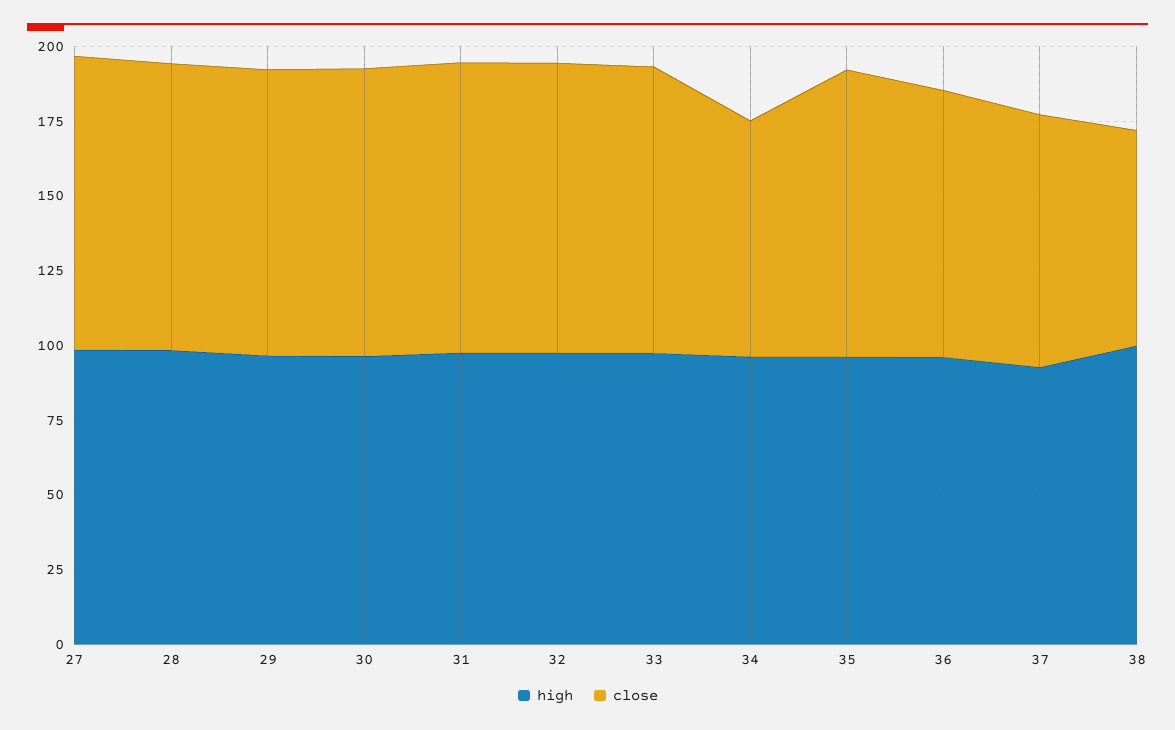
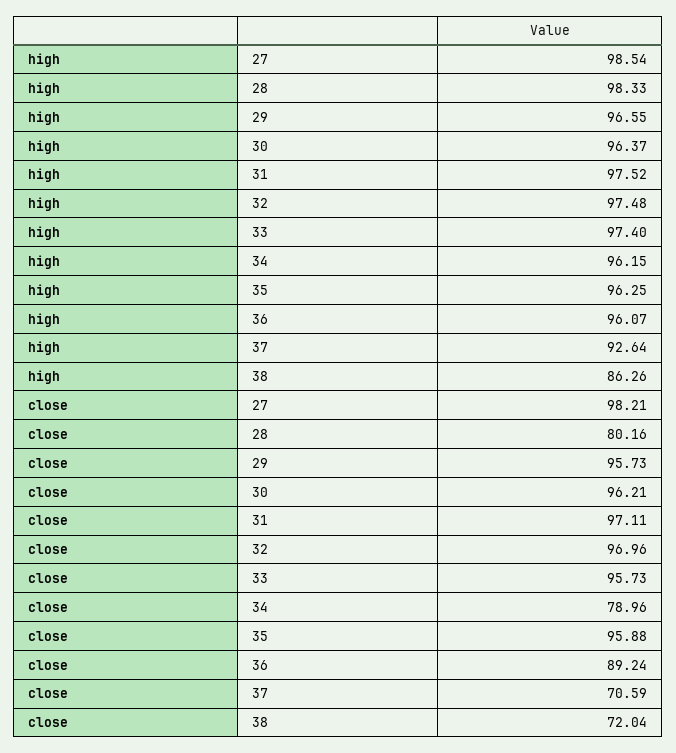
  {
    "high": {
      "27": 98.54,
      "28": 98.33,
      "29": 96.55,
      "30": 96.37,
      "31": 97.52,
      "32": 97.48,
      "33": 97.4,
      "34": 96.15,
      "35": 96.25,
      "36": 96.07,
      "37": 92.64,
-     "38": 100
+     "38": 86.26
    },
    "close": {
      "27": 98.21,
-     "28": 95,
+     "28": 80.16,
      "29": 95.73,
      "30": 96.21,
      "31": 97.11,
      "32": 96.96,
      "33": 95.73,
      "34": 78.96,
      "35": 95.88,
      "36": 89.24,
-     "37": 85,
+     "37": 70.59,
      "38": 72.04
    }
  }

